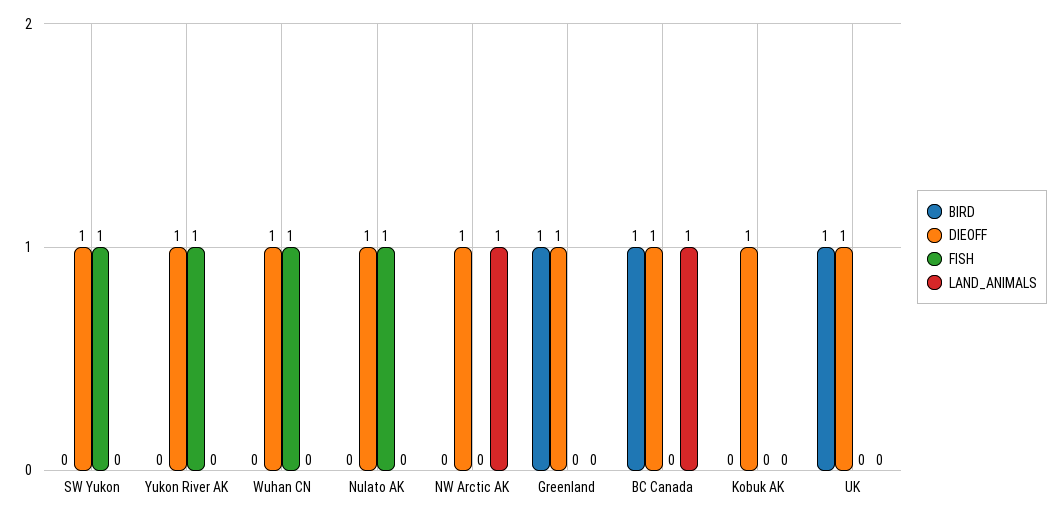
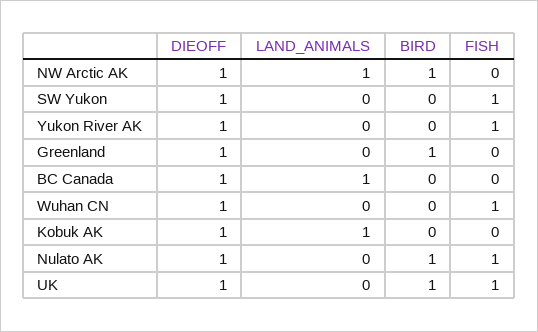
  {
    "BIRD": {
      "SW Yukon": 0,
      "Yukon River AK": 0,
      "Wuhan CN": 0,
-     "Nulato AK": 0,
+     "Nulato AK": 1,
-     "NW Arctic AK": 0,
+     "NW Arctic AK": 1,
      "Greenland": 1,
-     "BC Canada": 1,
+     "BC Canada": 0,
      "Kobuk AK": 0,
      "UK": 1
    },
    "DIEOFF": {
      "SW Yukon": 1,
      "Yukon River AK": 1,
      "Wuhan CN": 1,
      "Nulato AK": 1,
      "NW Arctic AK": 1,
      "Greenland": 1,
      "BC Canada": 1,
      "Kobuk AK": 1,
      "UK": 1
    },
    "FISH": {
      "SW Yukon": 1,
      "Yukon River AK": 1,
      "Wuhan CN": 1,
      "Nulato AK": 1,
      "NW Arctic AK": 0,
      "Greenland": 0,
      "BC Canada": 0,
      "Kobuk AK": 0,
-     "UK": 0
+     "UK": 1
    },
    "LAND_ANIMALS": {
      "SW Yukon": 0,
      "Yukon River AK": 0,
      "Wuhan CN": 0,
      "Nulato AK": 0,
      "NW Arctic AK": 1,
      "Greenland": 0,
      "BC Canada": 1,
-     "Kobuk AK": 0,
+     "Kobuk AK": 1,
      "UK": 0
    }
  }

